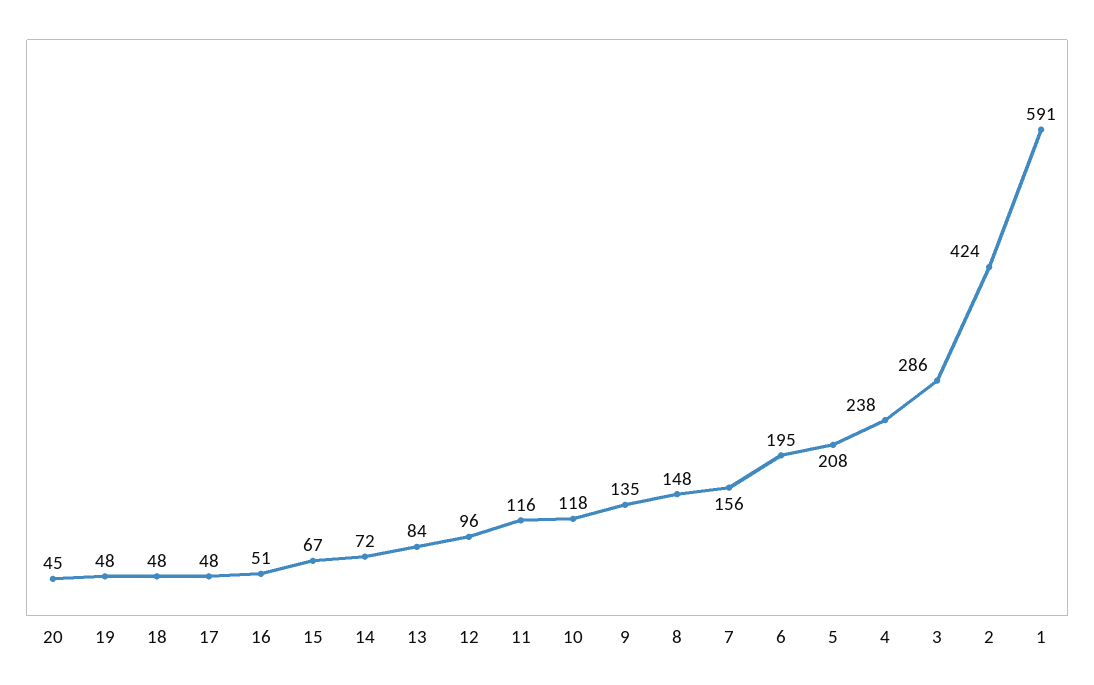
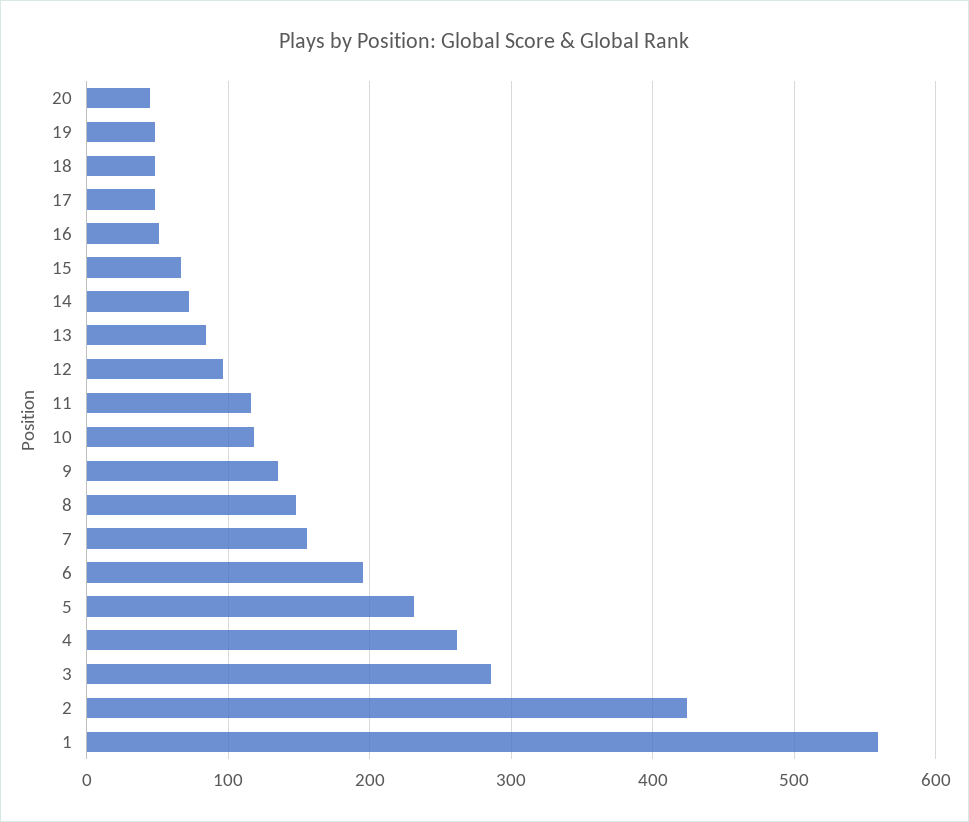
  {
    "20": 45,
    "19": 48,
    "18": 48,
    "17": 48,
    "16": 51,
    "15": 67,
    "14": 72,
    "13": 84,
    "12": 96,
    "11": 116,
    "10": 118,
    "9": 135,
    "8": 148,
    "7": 156,
    "6": 195,
-   "5": 208,
+   "5": 230,
-   "4": 238,
+   "4": 260,
    "3": 286,
    "2": 424,
-   "1": 591
+   "1": 560
  }

